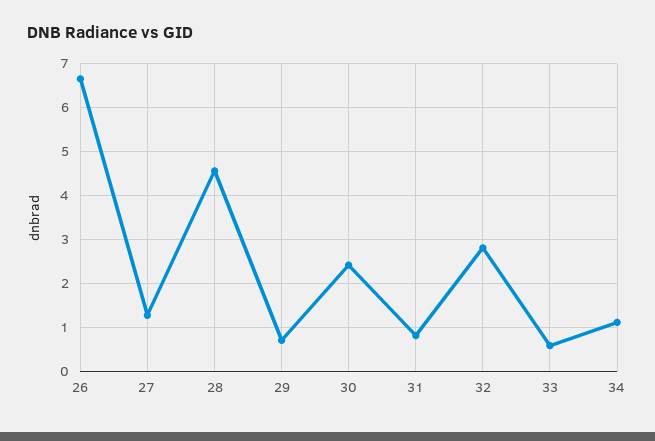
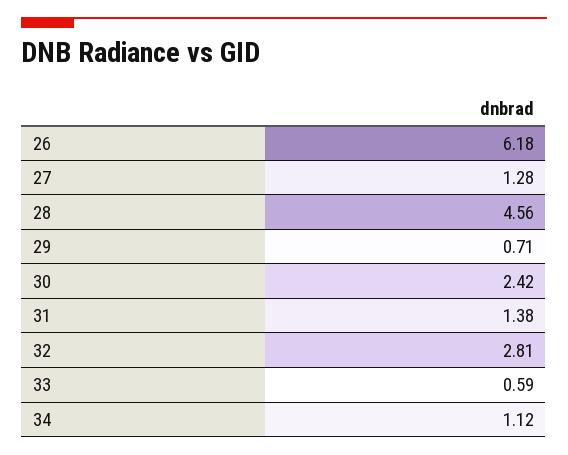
  {
-   "26": 6.6,
+   "26": 6.18,
    "27": 1.28,
    "28": 4.56,
    "29": 0.71,
    "30": 2.42,
-   "31": 0.8,
+   "31": 1.38,
    "32": 2.81,
    "33": 0.59,
    "34": 1.12
  }

